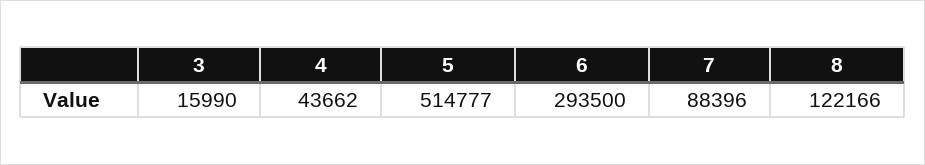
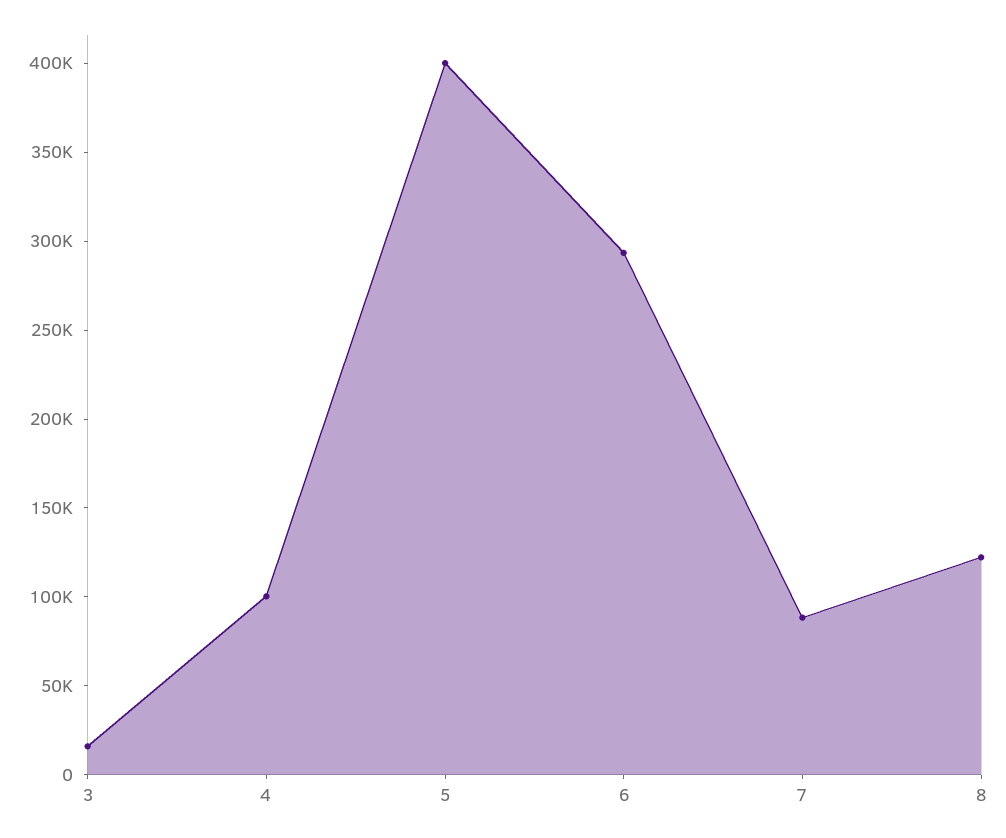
  {
    "3": 15990,
-   "4": 43662,
+   "4": 100000,
-   "5": 514777,
+   "5": 400000,
    "6": 293500,
    "7": 88396,
    "8": 122166
  }

